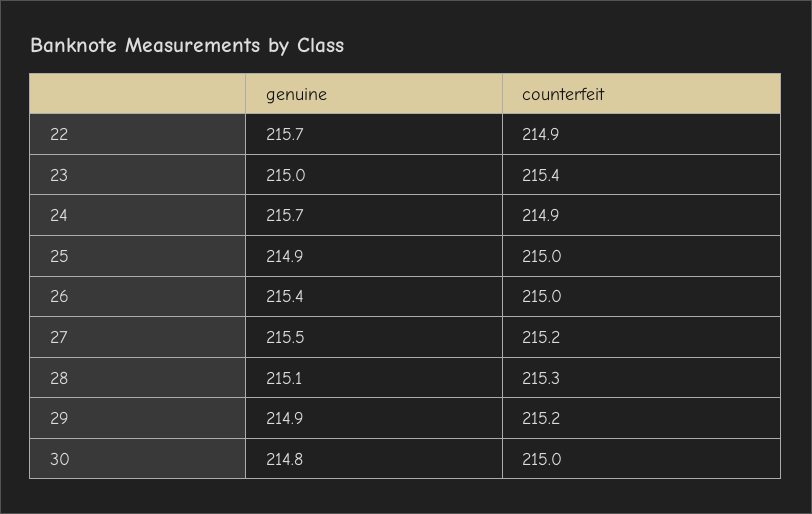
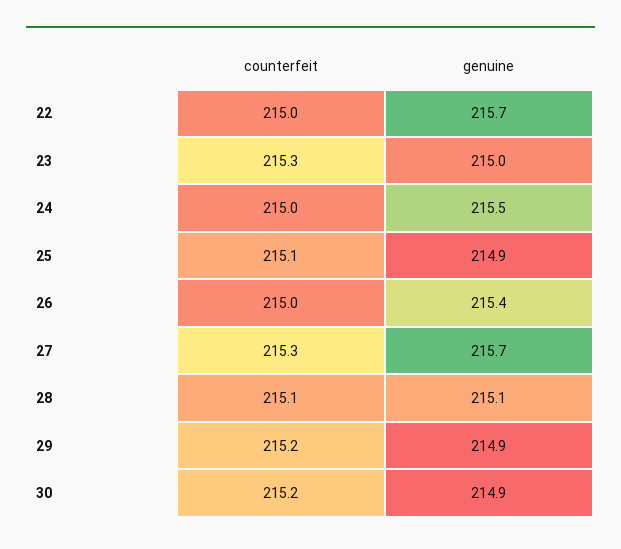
  {
    "genuine": {
      "22": 215.7,
      "23": 215,
-     "24": 215.7,
+     "24": 215.5,
      "25": 214.9,
      "26": 215.4,
-     "27": 215.5,
+     "27": 215.7,
      "28": 215.1,
      "29": 214.9,
-     "30": 214.8
+     "30": 214.9
    },
    "counterfeit": {
-     "22": 214.9,
+     "22": 215,
-     "23": 215.4,
+     "23": 215.3,
-     "24": 214.9,
+     "24": 215,
-     "25": 215,
+     "25": 215.1,
      "26": 215,
-     "27": 215.2,
+     "27": 215.3,
-     "28": 215.3,
+     "28": 215.1,
      "29": 215.2,
-     "30": 215
+     "30": 215.2
    }
  }

